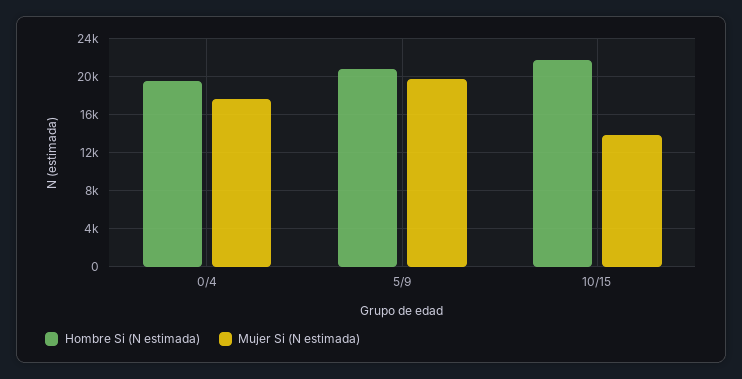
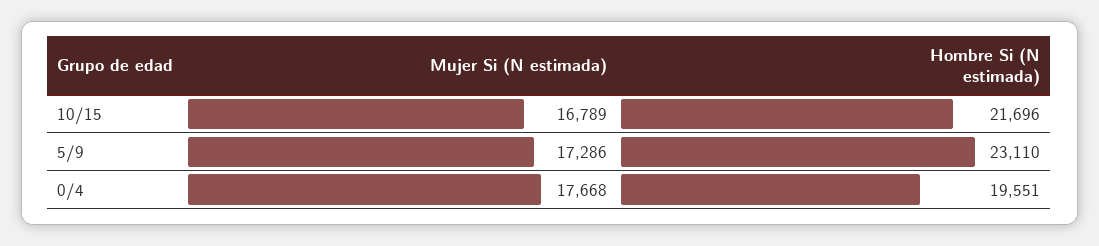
  {
    "Hombre Si (N estimada)": {
      "0/4": 19551,
-     "5/9": 21000,
+     "5/9": 23110,
      "10/15": 21696
    },
    "Mujer Si (N estimada)": {
      "0/4": 17668,
-     "5/9": 20000,
+     "5/9": 17286,
-     "10/15": 14000
+     "10/15": 16789
    }
  }

